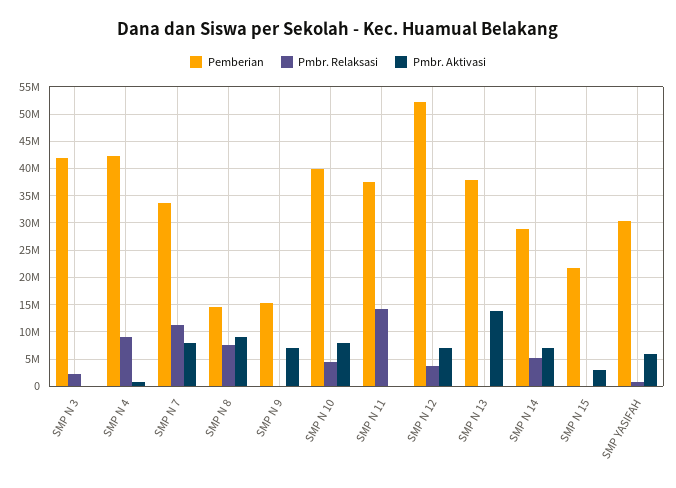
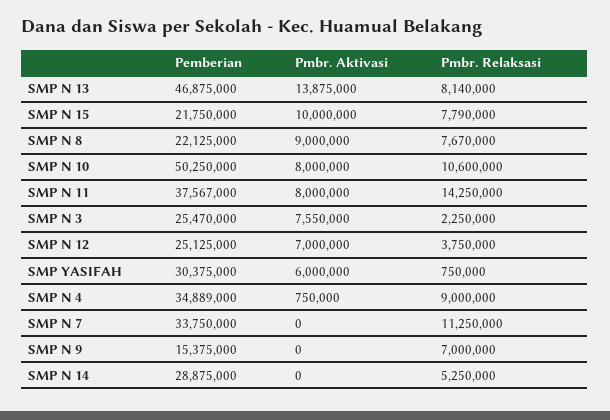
  {
    "Pemberian": {
-     "SMP N 3": 42500000,
+     "SMP N 3": 25470000,
-     "SMP N 4": 42500000,
+     "SMP N 4": 34889000,
      "SMP N 7": 33750000,
-     "SMP N 8": 15000000,
+     "SMP N 8": 22125000,
      "SMP N 9": 15375000,
-     "SMP N 10": 40000000,
+     "SMP N 10": 50250000,
      "SMP N 11": 37567000,
-     "SMP N 12": 52500000,
+     "SMP N 12": 25125000,
-     "SMP N 13": 37500000,
+     "SMP N 13": 46875000,
      "SMP N 14": 28875000,
      "SMP N 15": 21750000,
      "SMP YASIFAH": 30375000
    },
    "Pmbr. Relaksasi": {
      "SMP N 3": 2250000,
      "SMP N 4": 9000000,
      "SMP N 7": 11250000,
      "SMP N 8": 7670000,
-     "SMP N 9": 0,
+     "SMP N 9": 7000000,
-     "SMP N 10": 5000000,
+     "SMP N 10": 10600000,
      "SMP N 11": 14250000,
      "SMP N 12": 3750000,
-     "SMP N 13": 0,
+     "SMP N 13": 8140000,
      "SMP N 14": 5250000,
-     "SMP N 15": 0,
+     "SMP N 15": 7790000,
      "SMP YASIFAH": 750000
    },
    "Pmbr. Aktivasi": {
-     "SMP N 3": 0,
+     "SMP N 3": 7550000,
      "SMP N 4": 750000,
-     "SMP N 7": 7500000,
+     "SMP N 7": 0,
      "SMP N 8": 9000000,
-     "SMP N 9": 7500000,
+     "SMP N 9": 0,
      "SMP N 10": 8000000,
-     "SMP N 11": 0,
+     "SMP N 11": 8000000,
      "SMP N 12": 7000000,
      "SMP N 13": 13875000,
-     "SMP N 14": 7500000,
+     "SMP N 14": 0,
-     "SMP N 15": 2500000,
+     "SMP N 15": 10000000,
      "SMP YASIFAH": 6000000
    }
  }

